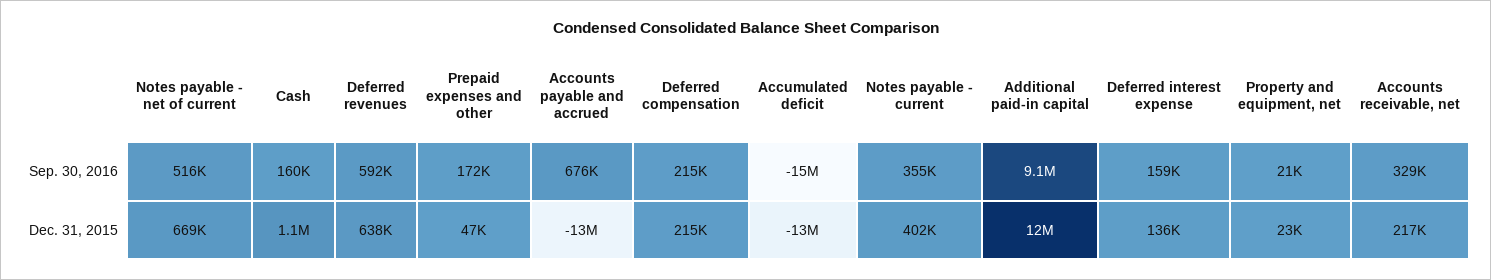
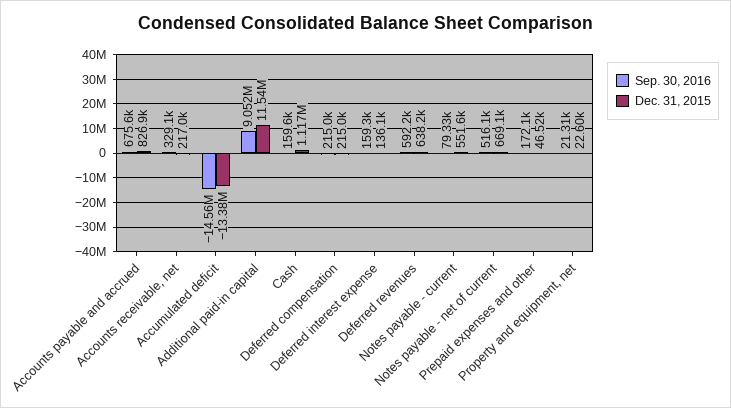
  {
    "Sep. 30, 2016": {
      "Notes payable - net of current": 516100,
      "Cash": 159600,
      "Deferred revenues": 592200,
      "Prepaid expenses and other": 172100,
      "Accounts payable and accrued": 675600,
      "Deferred compensation": 215000,
      "Accumulated deficit": -14560000,
-     "Notes payable - current": 355000,
+     "Notes payable - current": 79330,
      "Additional paid-in capital": 9052000,
      "Deferred interest expense": 159300,
      "Property and equipment, net": 21310,
      "Accounts receivable, net": 329100
    },
    "Dec. 31, 2015": {
      "Notes payable - net of current": 669100,
      "Cash": 1117000,
      "Deferred revenues": 638200,
      "Prepaid expenses and other": 46520,
-     "Accounts payable and accrued": -13000000,
+     "Accounts payable and accrued": 826900,
      "Deferred compensation": 215000,
      "Accumulated deficit": -13380000,
-     "Notes payable - current": 402000,
+     "Notes payable - current": 551600,
      "Additional paid-in capital": 11540000,
      "Deferred interest expense": 136100,
      "Property and equipment, net": 22600,
      "Accounts receivable, net": 217000
    }
  }

